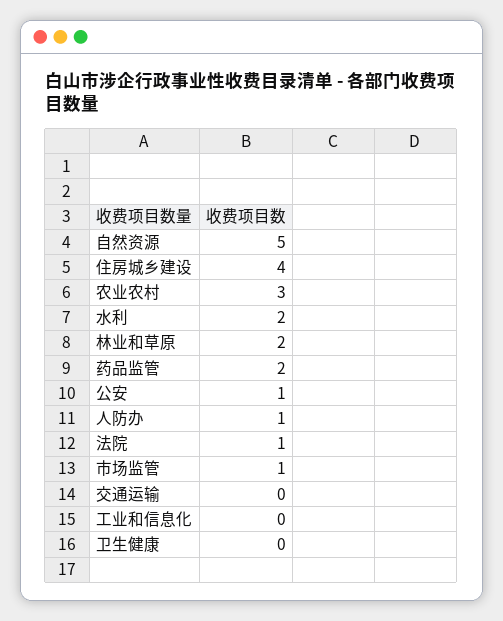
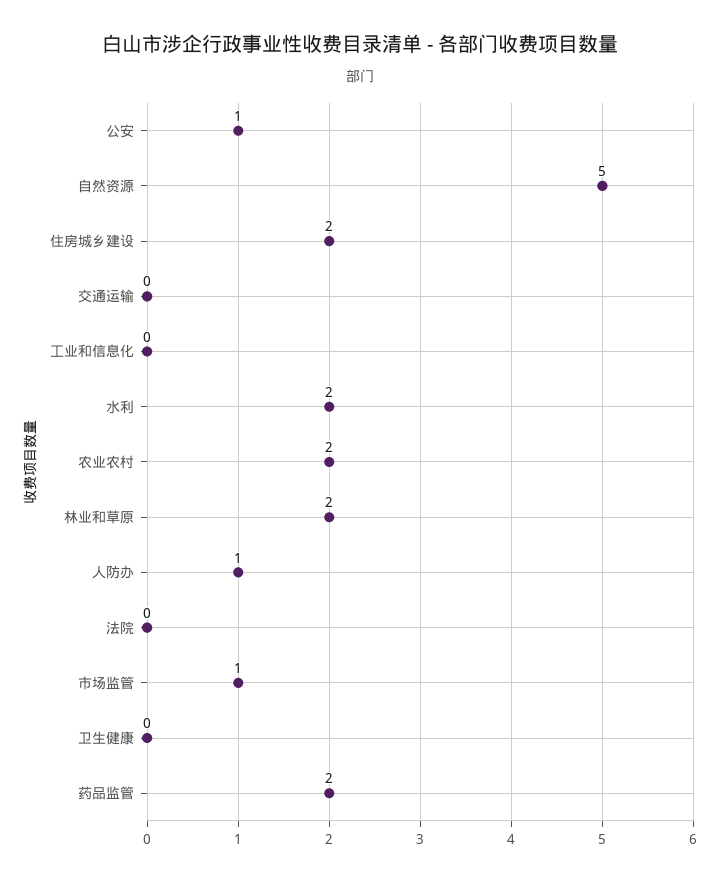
  {
    "自然资源": 5,
-   "住房城乡建设": 4,
+   "住房城乡建设": 2,
-   "农业农村": 3,
+   "农业农村": 2,
    "水利": 2,
    "林业和草原": 2,
    "药品监管": 2,
    "公安": 1,
    "人防办": 1,
-   "法院": 1,
+   "法院": 0,
    "市场监管": 1,
    "交通运输": 0,
    "工业和信息化": 0,
    "卫生健康": 0
  }

